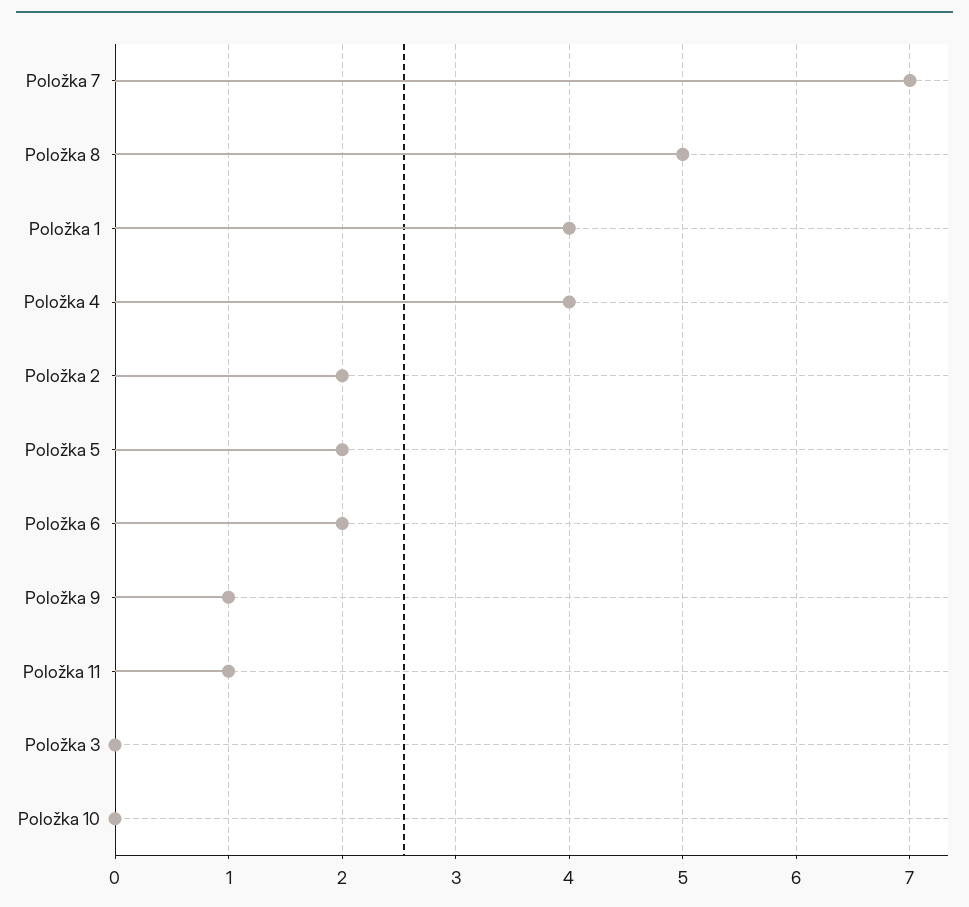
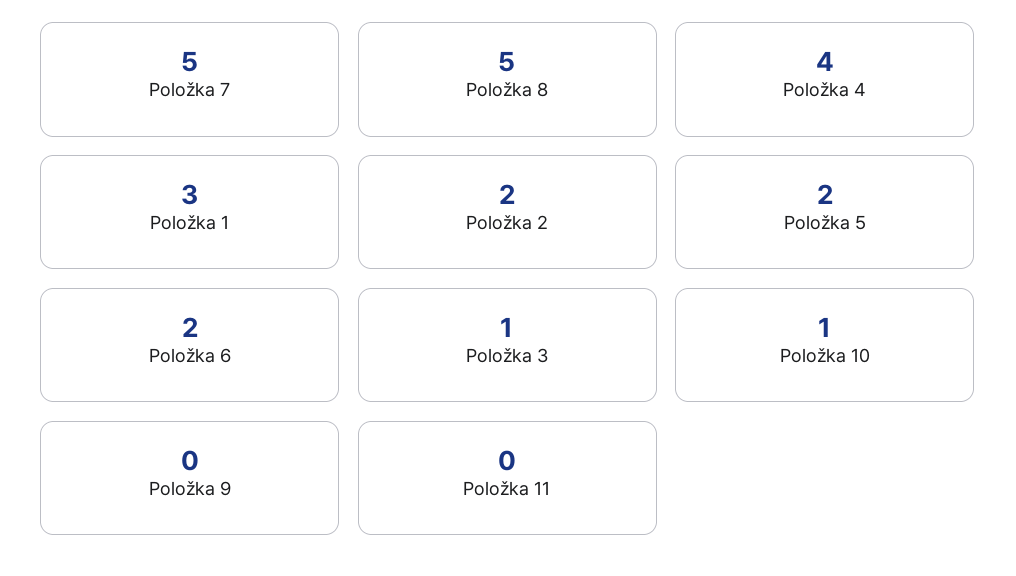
  {
-   "Položka 7": 7,
+   "Položka 7": 5,
    "Položka 8": 5,
-   "Položka 1": 4,
+   "Položka 1": 3,
    "Položka 4": 4,
    "Položka 2": 2,
    "Položka 5": 2,
    "Položka 6": 2,
-   "Položka 9": 1,
+   "Položka 9": 0,
-   "Položka 11": 1,
+   "Položka 11": 0,
-   "Položka 3": 0,
+   "Položka 3": 1,
-   "Položka 10": 0
+   "Položka 10": 1
  }

